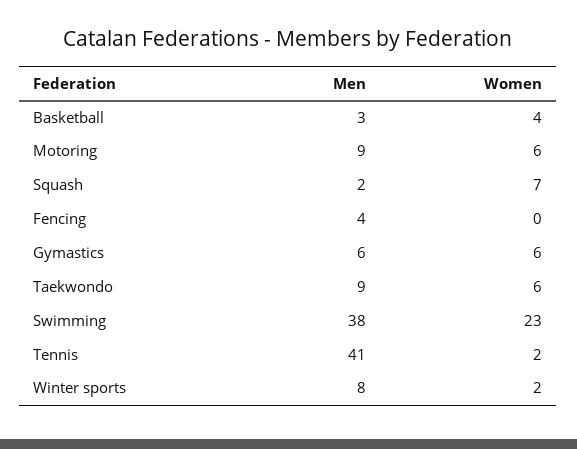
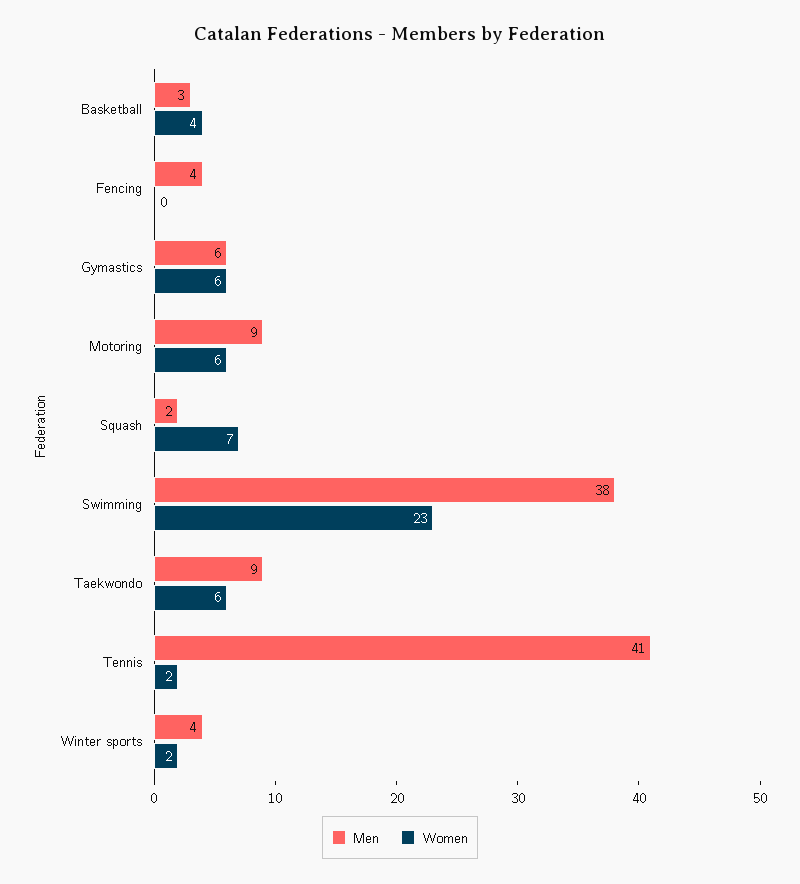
  {
    "Men": {
      "Basketball": 3,
      "Motoring": 9,
      "Squash": 2,
      "Fencing": 4,
      "Gymastics": 6,
      "Taekwondo": 9,
      "Swimming": 38,
      "Tennis": 41,
-     "Winter sports": 8
+     "Winter sports": 4
    },
    "Women": {
      "Basketball": 4,
      "Motoring": 6,
      "Squash": 7,
      "Fencing": 0,
      "Gymastics": 6,
      "Taekwondo": 6,
      "Swimming": 23,
      "Tennis": 2,
      "Winter sports": 2
    }
  }

